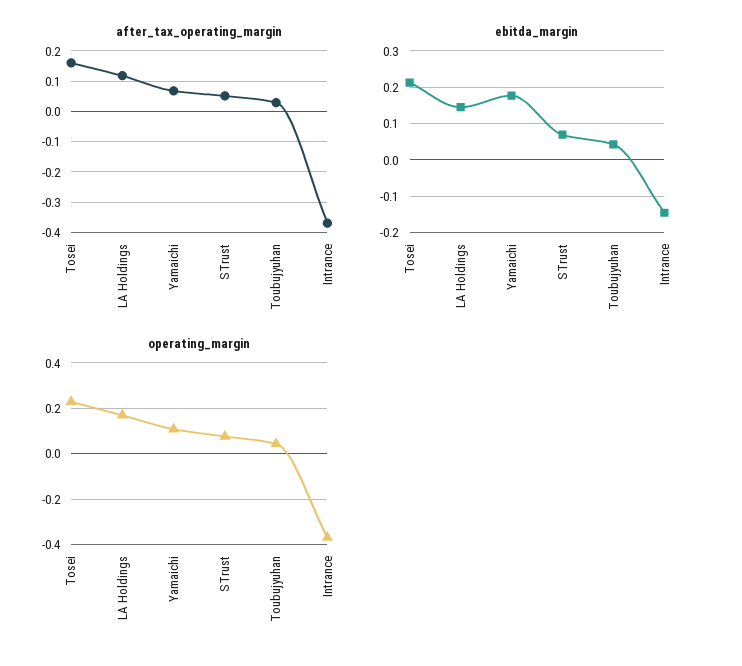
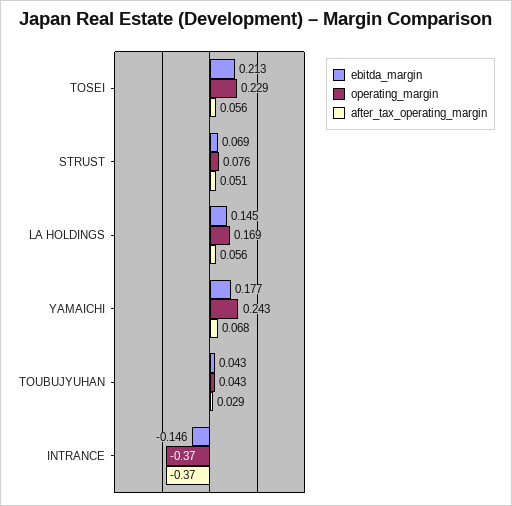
  {
    "after_tax_operating_margin": {
-     "Tosei": 0.16,
+     "Tosei": 0.056,
-     "LA Holdings": 0.12,
+     "LA Holdings": 0.056,
      "Yamaichi": 0.068,
      "STrust": 0.051,
      "Toubujyuhan": 0.029,
      "Intrance": -0.37
    },
    "ebitda_margin": {
      "Tosei": 0.213,
      "LA Holdings": 0.145,
      "Yamaichi": 0.177,
      "STrust": 0.069,
      "Toubujyuhan": 0.043,
      "Intrance": -0.146
    },
    "operating_margin": {
      "Tosei": 0.229,
      "LA Holdings": 0.169,
-     "Yamaichi": 0.1,
+     "Yamaichi": 0.243,
      "STrust": 0.076,
      "Toubujyuhan": 0.043,
      "Intrance": -0.37
    }
  }

